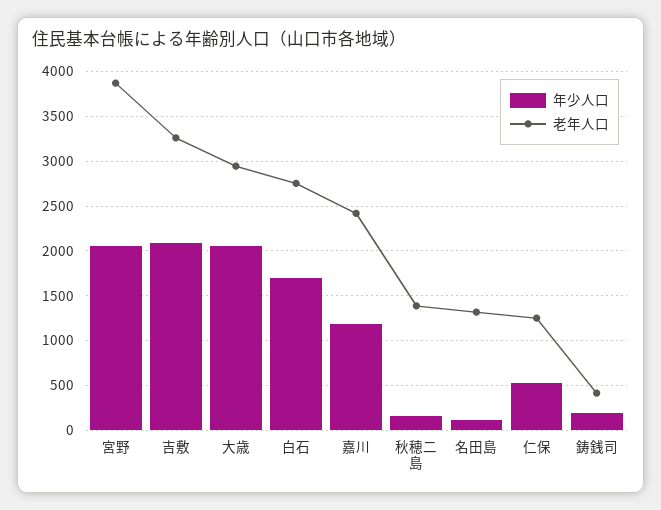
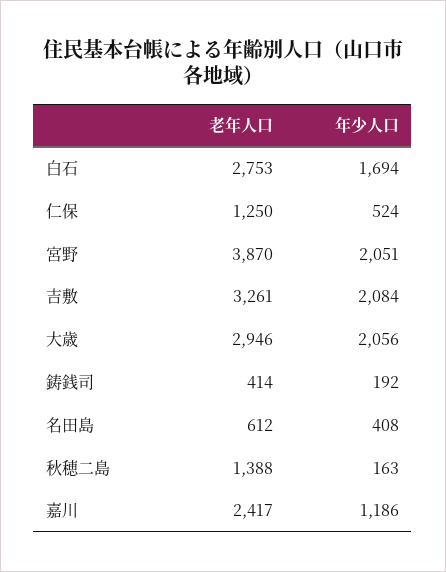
  {
    "年少人口": {
      "宮野": 2051,
      "吉敷": 2084,
      "大歳": 2056,
      "白石": 1694,
      "嘉川": 1186,
      "秋穂二島": 163,
-     "名田島": 100,
+     "名田島": 408,
      "仁保": 524,
      "鋳銭司": 192
    },
    "老年人口": {
      "宮野": 3870,
      "吉敷": 3261,
      "大歳": 2946,
      "白石": 2753,
      "嘉川": 2417,
      "秋穂二島": 1388,
-     "名田島": 1300,
+     "名田島": 612,
      "仁保": 1250,
      "鋳銭司": 414
    }
  }

